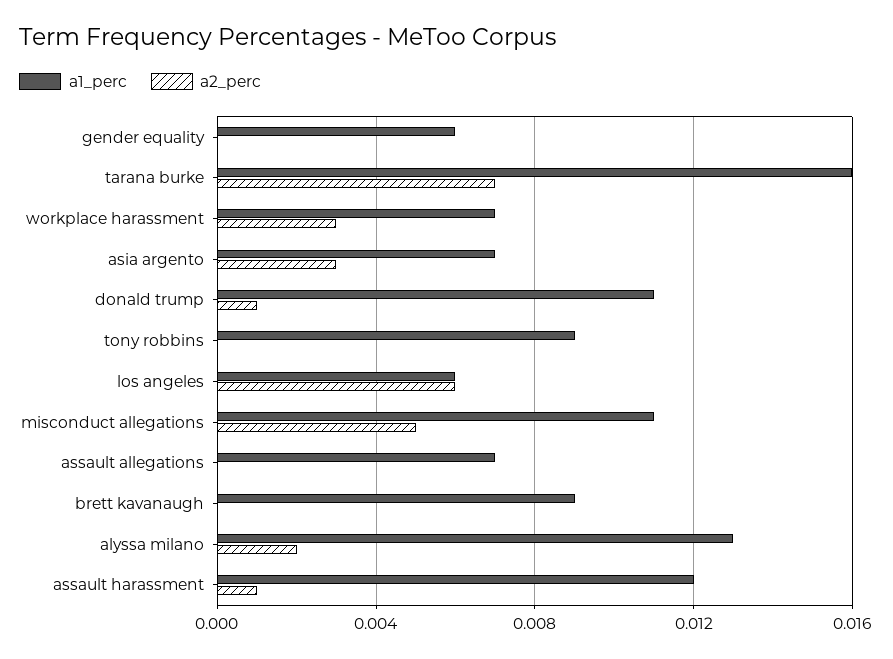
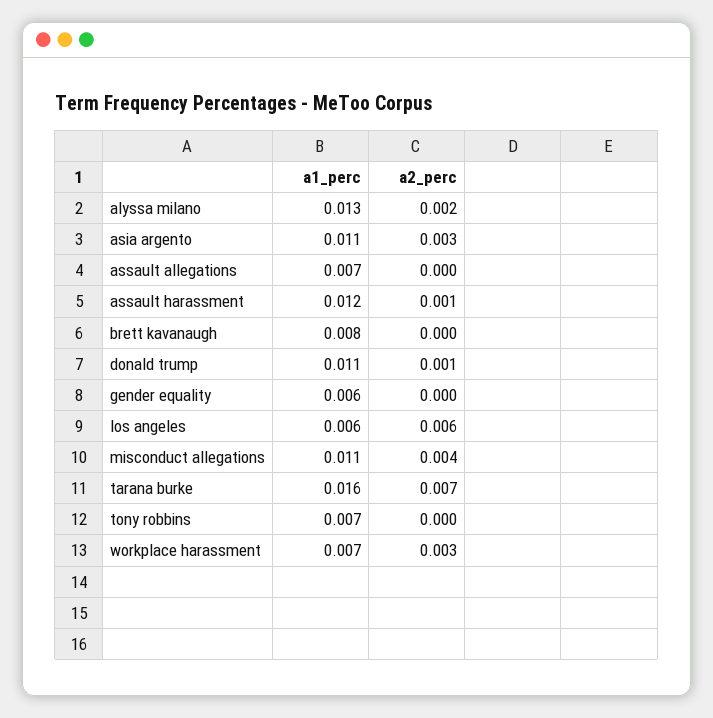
  {
    "a1_perc": {
      "gender equality": 0.006,
      "tarana burke": 0.016,
      "workplace harassment": 0.007,
-     "asia argento": 0.007,
+     "asia argento": 0.011,
      "donald trump": 0.011,
-     "tony robbins": 0.009,
+     "tony robbins": 0.007,
      "los angeles": 0.006,
      "misconduct allegations": 0.011,
      "assault allegations": 0.007,
-     "brett kavanaugh": 0.009,
+     "brett kavanaugh": 0.008,
      "alyssa milano": 0.013,
      "assault harassment": 0.012
    },
    "a2_perc": {
      "gender equality": 0,
      "tarana burke": 0.007,
      "workplace harassment": 0.003,
      "asia argento": 0.003,
      "donald trump": 0.001,
      "tony robbins": 0,
      "los angeles": 0.006,
-     "misconduct allegations": 0.005,
+     "misconduct allegations": 0.004,
      "assault allegations": 0,
      "brett kavanaugh": 0,
      "alyssa milano": 0.002,
      "assault harassment": 0.001
    }
  }

